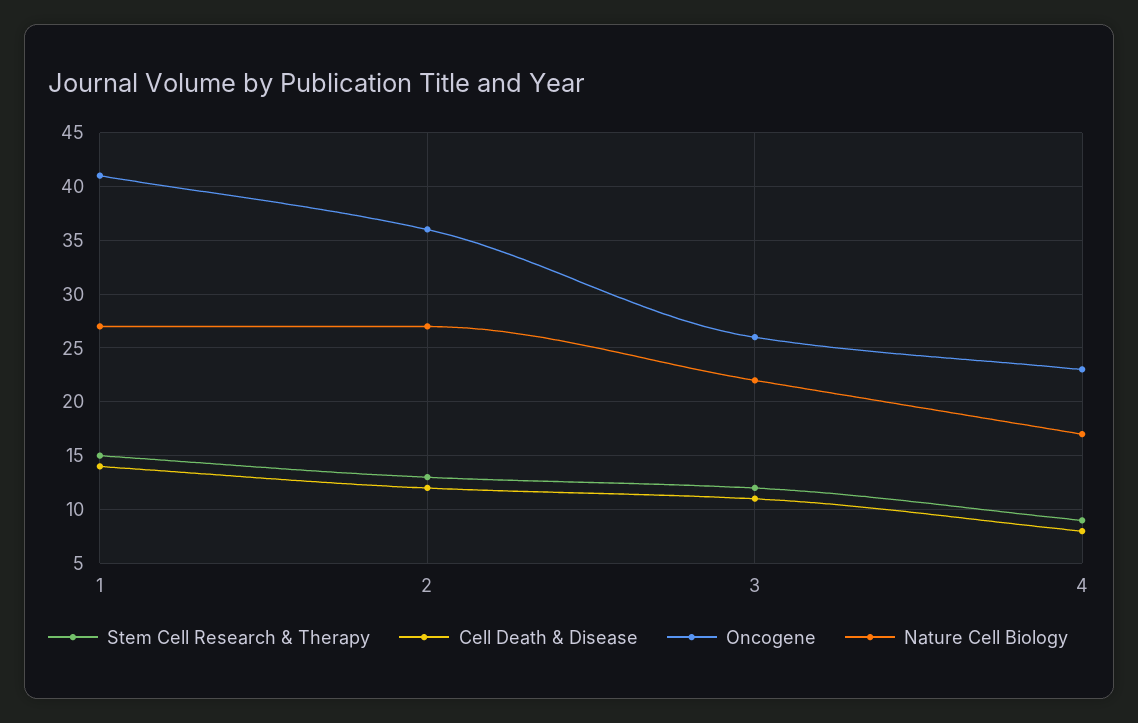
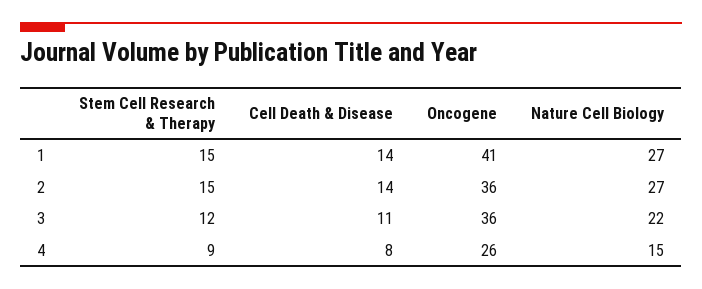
  {
    "Stem Cell Research & Therapy": {
      "1": 15,
-     "2": 13,
+     "2": 15,
      "3": 12,
      "4": 9
    },
    "Cell Death & Disease": {
      "1": 14,
-     "2": 12,
+     "2": 14,
      "3": 11,
      "4": 8
    },
    "Oncogene": {
      "1": 41,
      "2": 36,
-     "3": 26,
+     "3": 36,
-     "4": 23
+     "4": 26
    },
    "Nature Cell Biology": {
      "1": 27,
      "2": 27,
      "3": 22,
-     "4": 17
+     "4": 15
    }
  }

